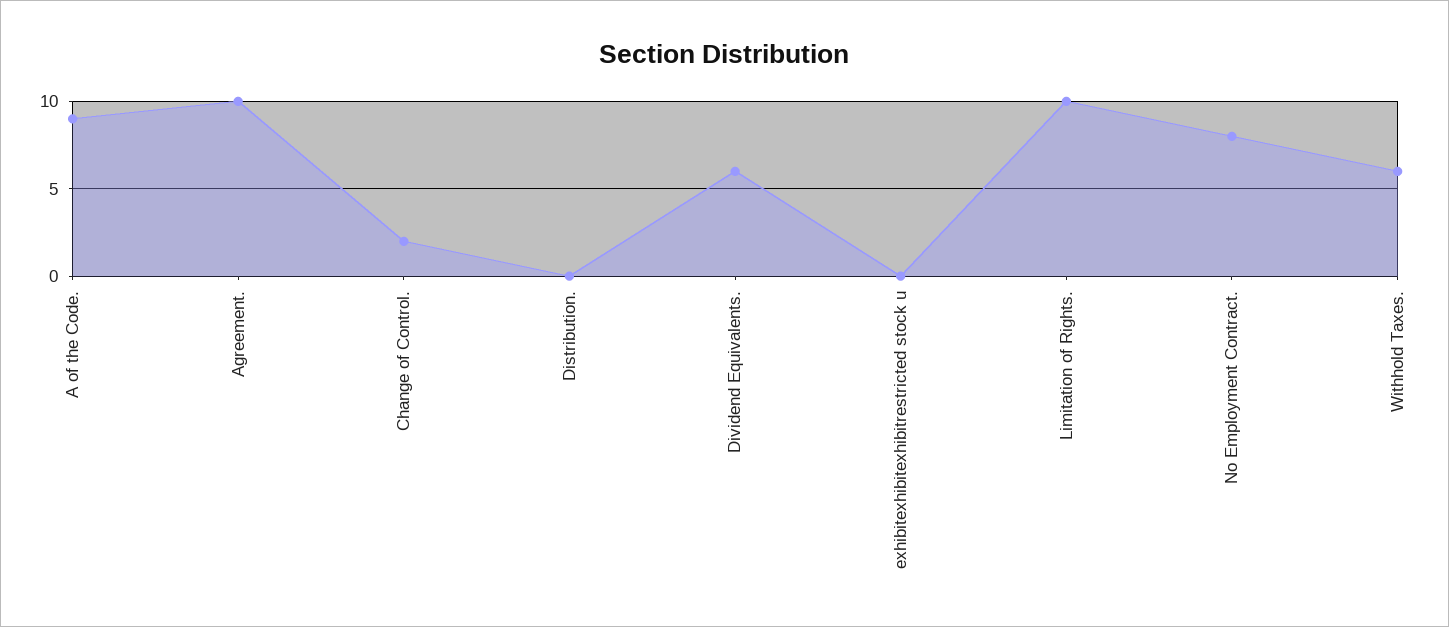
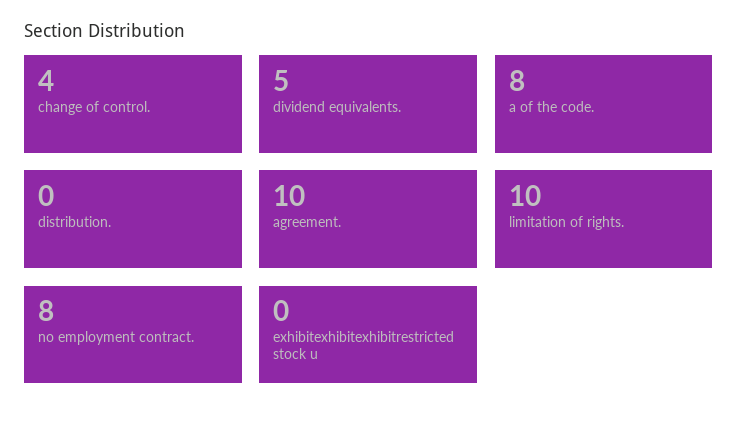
  {
-   "A of the Code.": 9,
+   "A of the Code.": 8,
    "Agreement.": 10,
-   "Change of Control.": 2,
+   "Change of Control.": 4,
    "Distribution.": 0,
-   "Dividend Equivalents.": 6,
+   "Dividend Equivalents.": 5,
    "exhibitexhibitexhibitrestricted stock u": 0,
    "Limitation of Rights.": 10,
-   "No Employment Contract.": 8,
+   "No Employment Contract.": 8
-   "Withhold Taxes.": 6
  }

